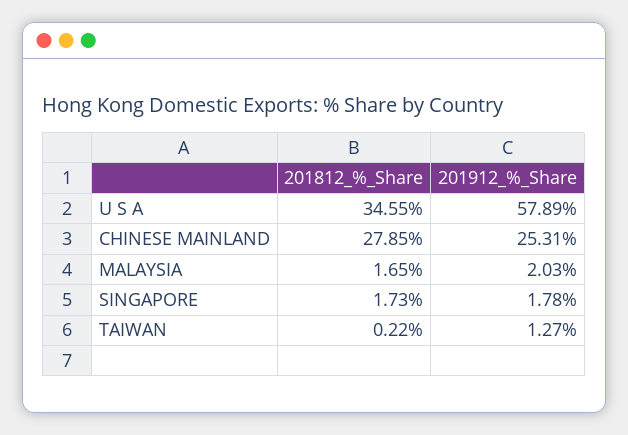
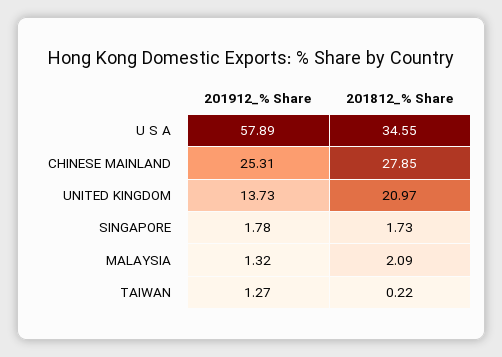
  {
    "201812_%_Share": {
      "U S A": 34.55,
      "CHINESE MAINLAND": 27.85,
-     "MALAYSIA": 1.65,
+     "MALAYSIA": 2.09,
      "SINGAPORE": 1.73,
-     "TAIWAN": 0.22
+     "TAIWAN": 0.22,
+     "UNITED KINGDOM": 20.97
    },
    "201912_%_Share": {
      "U S A": 57.89,
      "CHINESE MAINLAND": 25.31,
-     "MALAYSIA": 2.03,
+     "MALAYSIA": 1.32,
      "SINGAPORE": 1.78,
-     "TAIWAN": 1.27
+     "TAIWAN": 1.27,
+     "UNITED KINGDOM": 13.73
    }
  }

